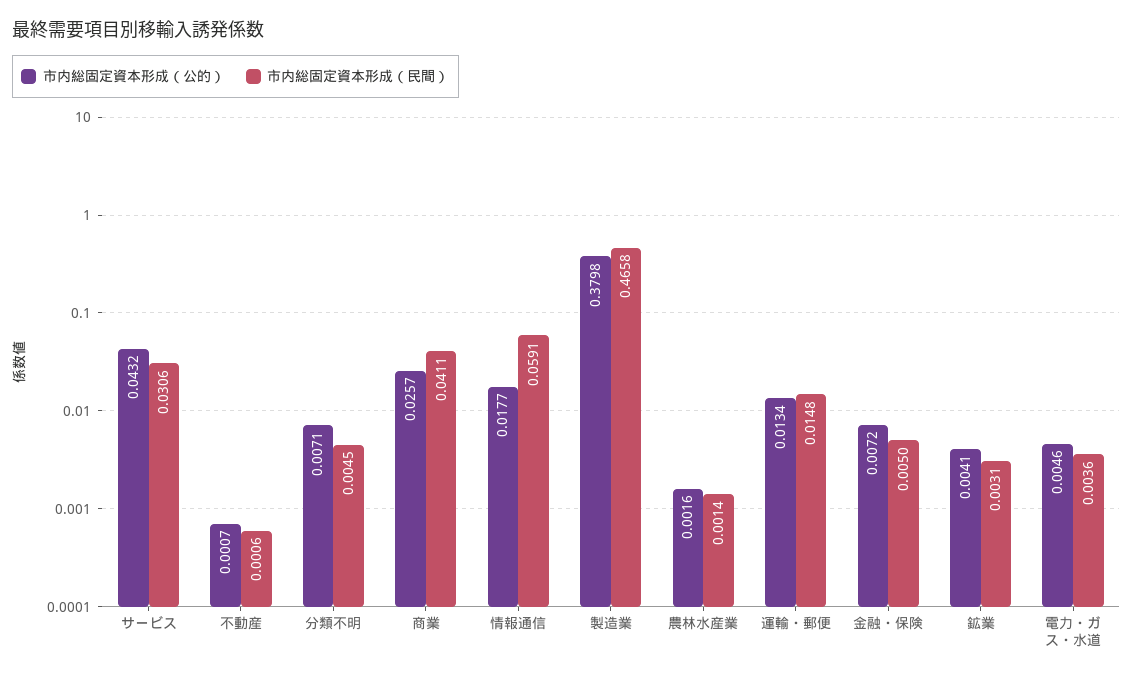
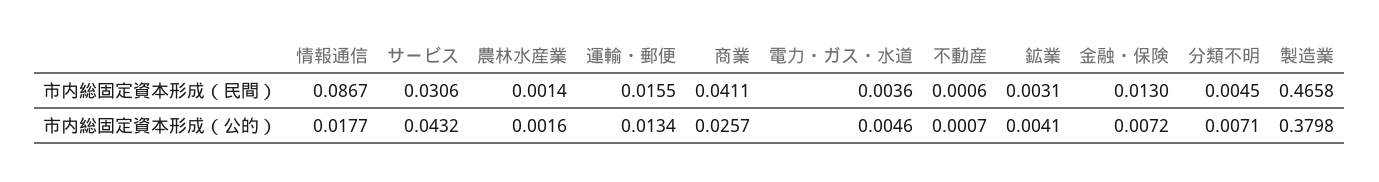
  {
    "市内総固定資本形成（公的）": {
      "サービス": 0.0432,
      "不動産": 0.0007,
      "分類不明": 0.0071,
      "商業": 0.0257,
      "情報通信": 0.0177,
      "製造業": 0.3798,
      "農林水産業": 0.0016,
      "運輸・郵便": 0.0134,
      "金融・保険": 0.0072,
      "鉱業": 0.0041,
      "電力・ガス・水道": 0.0046
    },
    "市内総固定資本形成（民間）": {
      "サービス": 0.0306,
      "不動産": 0.0006,
      "分類不明": 0.0045,
      "商業": 0.0411,
-     "情報通信": 0.0591,
+     "情報通信": 0.0867,
      "製造業": 0.4658,
      "農林水産業": 0.0014,
-     "運輸・郵便": 0.0148,
+     "運輸・郵便": 0.0155,
-     "金融・保険": 0.005,
+     "金融・保険": 0.013,
      "鉱業": 0.0031,
      "電力・ガス・水道": 0.0036
    }
  }

